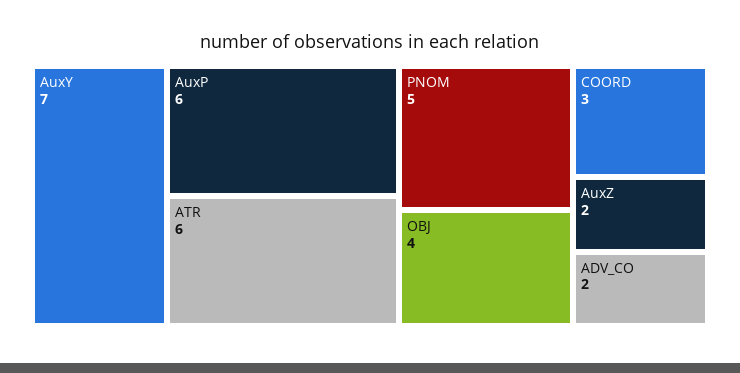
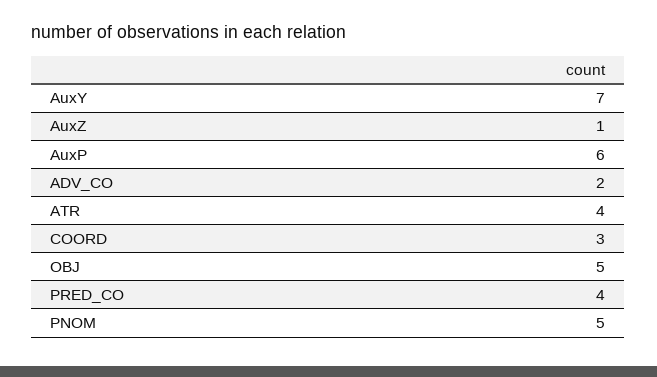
  {
    "AuxY": 7,
    "AuxP": 6,
-   "ATR": 6,
+   "ATR": 4,
    "PNOM": 5,
-   "OBJ": 4,
+   "OBJ": 5,
    "COORD": 3,
-   "AuxZ": 2,
+   "AuxZ": 1,
-   "ADV_CO": 2
+   "ADV_CO": 2,
+   "PRED_CO": 4
  }

